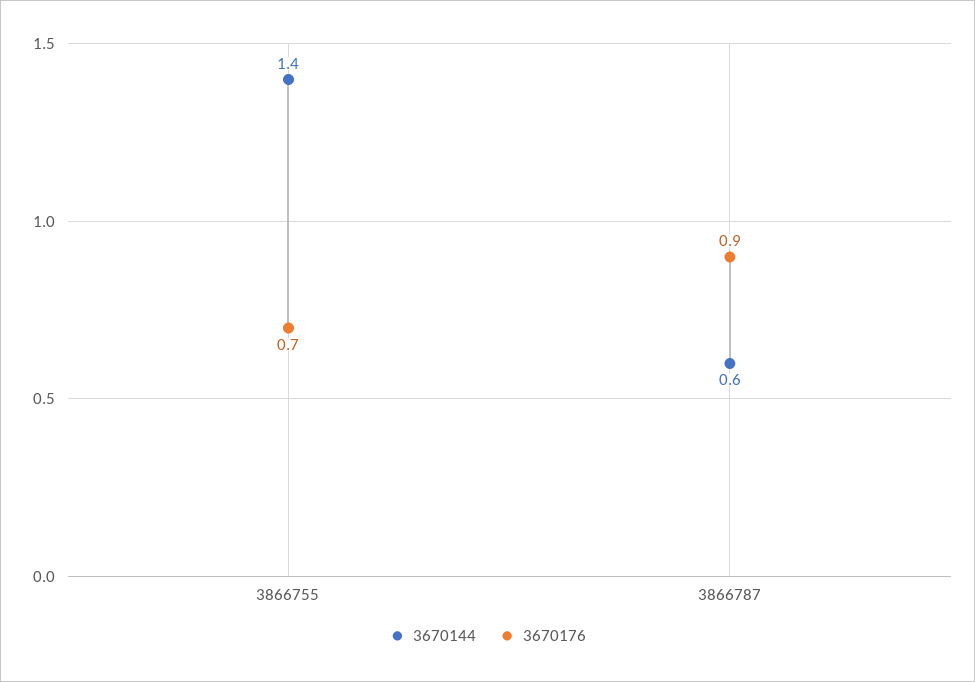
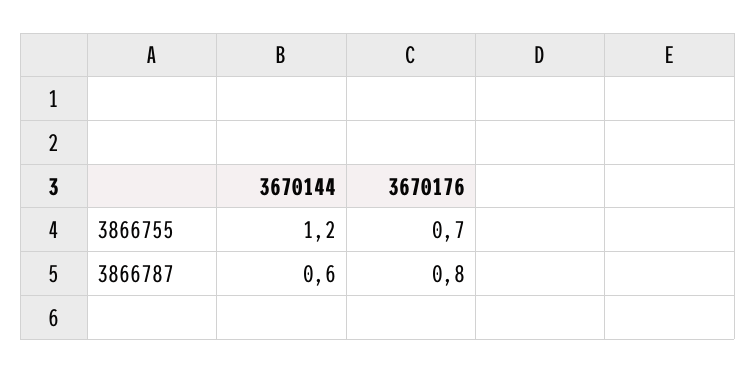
  {
    "3670144": {
-     "3866755": 1.4,
+     "3866755": 1.2,
      "3866787": 0.6
    },
    "3670176": {
      "3866755": 0.7,
-     "3866787": 0.9
+     "3866787": 0.8
    }
  }

